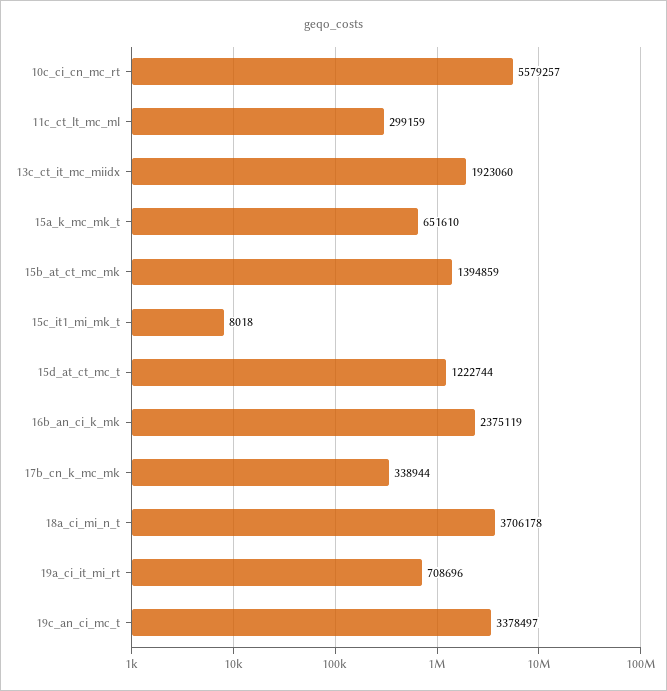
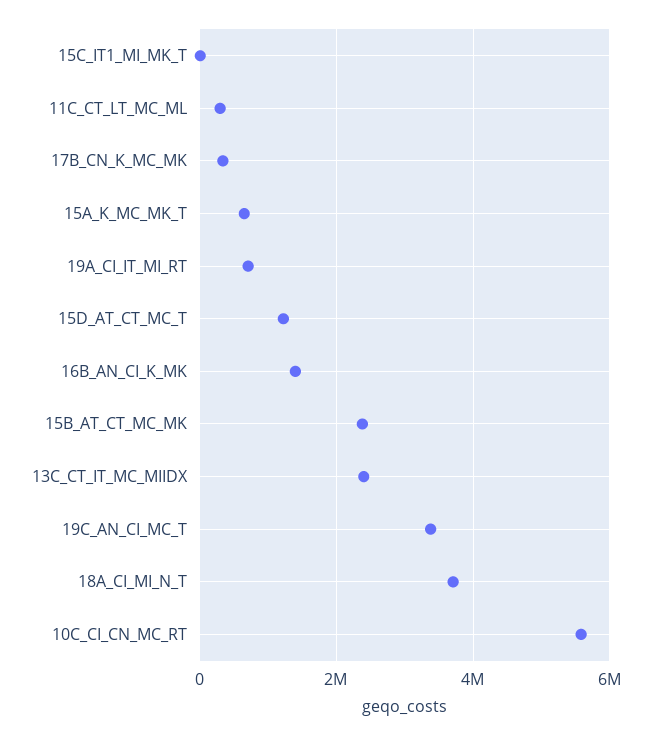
  {
    "10c_ci_cn_mc_rt": 5579257,
    "11c_ct_lt_mc_ml": 299159,
-   "13c_ct_it_mc_miidx": 1923060,
+   "13c_ct_it_mc_miidx": 2400000,
    "15a_k_mc_mk_t": 651610,
-   "15b_at_ct_mc_mk": 1394859,
+   "15b_at_ct_mc_mk": 2400000,
    "15c_it1_mi_mk_t": 8018,
    "15d_at_ct_mc_t": 1222744,
-   "16b_an_ci_k_mk": 2375119,
+   "16b_an_ci_k_mk": 1400000,
    "17b_cn_k_mc_mk": 338944,
    "18a_ci_mi_n_t": 3706178,
    "19a_ci_it_mi_rt": 708696,
    "19c_an_ci_mc_t": 3378497
  }

